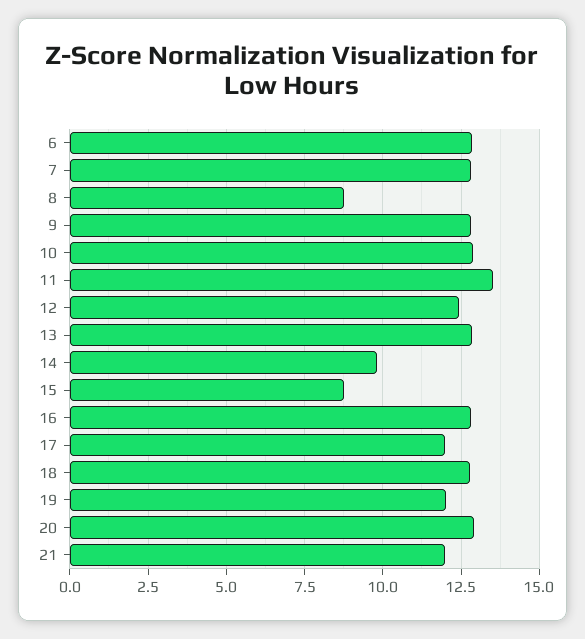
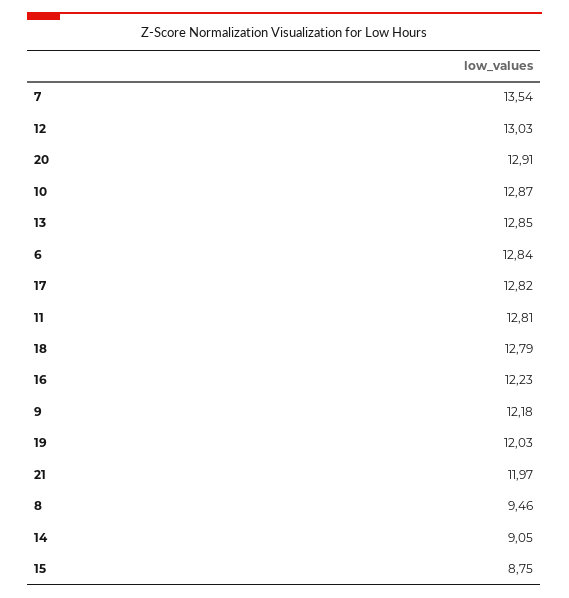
  {
    "6": 12.84,
-   "7": 12.75,
+   "7": 13.54,
-   "8": 8.75,
+   "8": 9.46,
-   "9": 12.75,
+   "9": 12.18,
    "10": 12.87,
-   "11": 13.5,
+   "11": 12.81,
-   "12": 12.5,
+   "12": 13.03,
    "13": 12.85,
-   "14": 9.75,
+   "14": 9.05,
    "15": 8.75,
-   "16": 12.75,
+   "16": 12.23,
-   "17": 12,
+   "17": 12.82,
    "18": 12.79,
    "19": 12.03,
    "20": 12.91,
    "21": 11.97
  }

